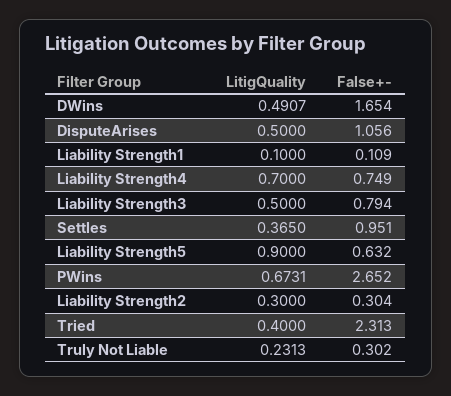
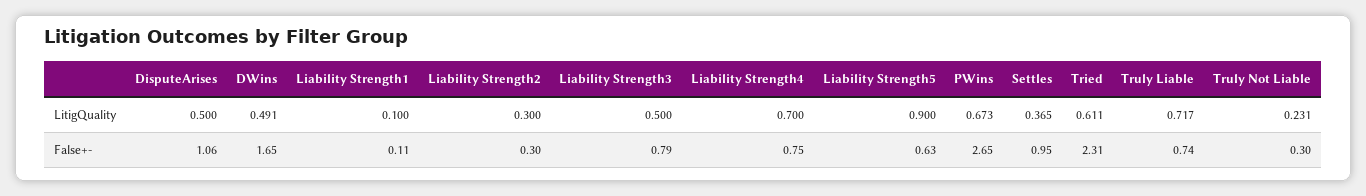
  {
    "LitigQuality": {
      "DWins": 0.4907,
      "DisputeArises": 0.5,
      "Liability Strength1": 0.1,
      "Liability Strength4": 0.7,
      "Liability Strength3": 0.5,
      "Settles": 0.365,
      "Liability Strength5": 0.9,
      "PWins": 0.6731,
      "Liability Strength2": 0.3,
-     "Tried": 0.4,
+     "Tried": 0.611,
-     "Truly Not Liable": 0.2313
+     "Truly Not Liable": 0.2313,
+     "Truly Liable": 0.717
    },
    "False+-": {
      "DWins": 1.654,
      "DisputeArises": 1.056,
      "Liability Strength1": 0.109,
      "Liability Strength4": 0.749,
      "Liability Strength3": 0.794,
      "Settles": 0.951,
      "Liability Strength5": 0.632,
      "PWins": 2.652,
      "Liability Strength2": 0.304,
      "Tried": 2.313,
-     "Truly Not Liable": 0.302
+     "Truly Not Liable": 0.302,
+     "Truly Liable": 0.74
    }
  }

